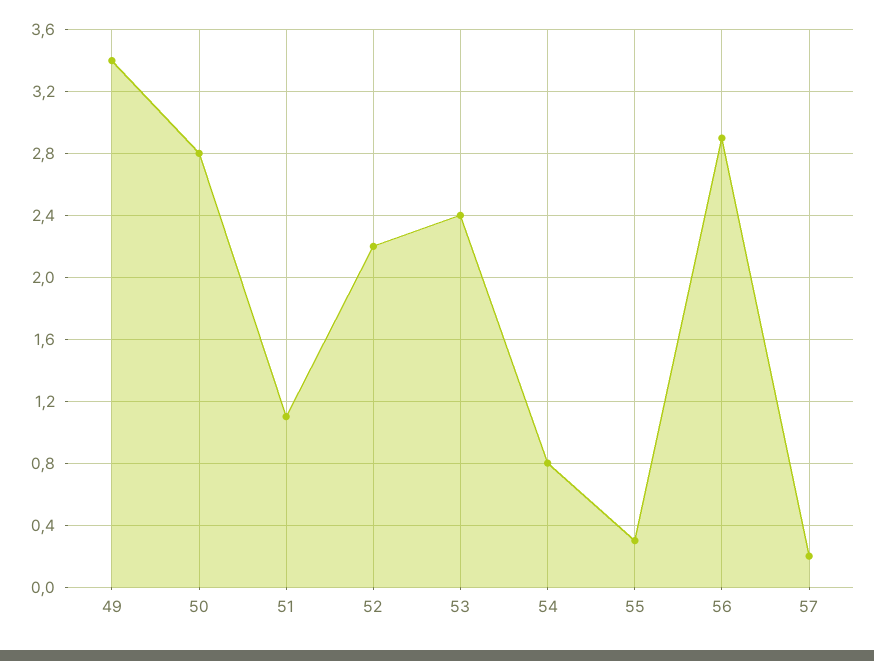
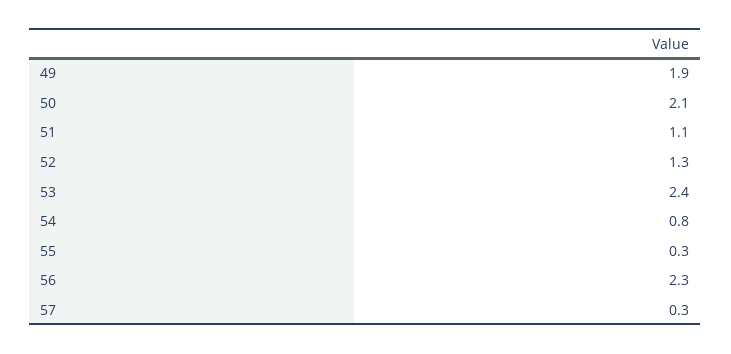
  {
-   "49": 3.4,
+   "49": 1.9,
-   "50": 2.8,
+   "50": 2.1,
    "51": 1.1,
-   "52": 2.2,
+   "52": 1.3,
    "53": 2.4,
    "54": 0.8,
    "55": 0.3,
-   "56": 2.9,
+   "56": 2.3,
-   "57": 0.2
+   "57": 0.3
  }

